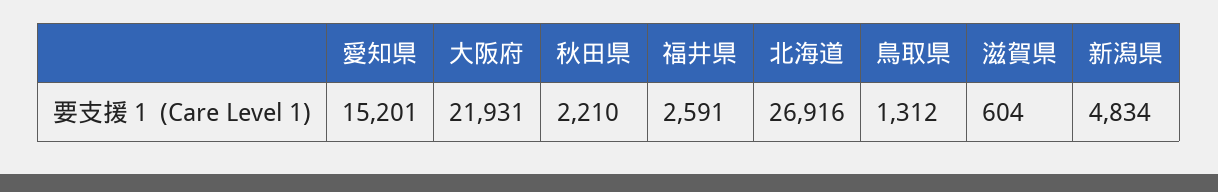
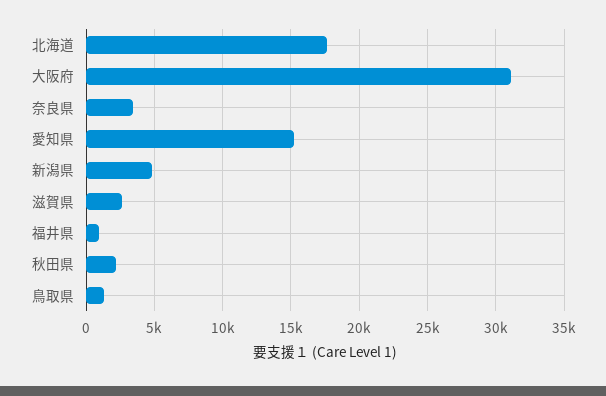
  {
    "愛知県": 15201,
-   "大阪府": 21931,
+   "大阪府": 31000,
    "秋田県": 2210,
-   "福井県": 2591,
+   "福井県": 1000,
-   "北海道": 26916,
+   "北海道": 17500,
    "鳥取県": 1312,
-   "滋賀県": 604,
+   "滋賀県": 2500,
-   "新潟県": 4834
+   "新潟県": 4834,
+   "奈良県": 3500
  }

